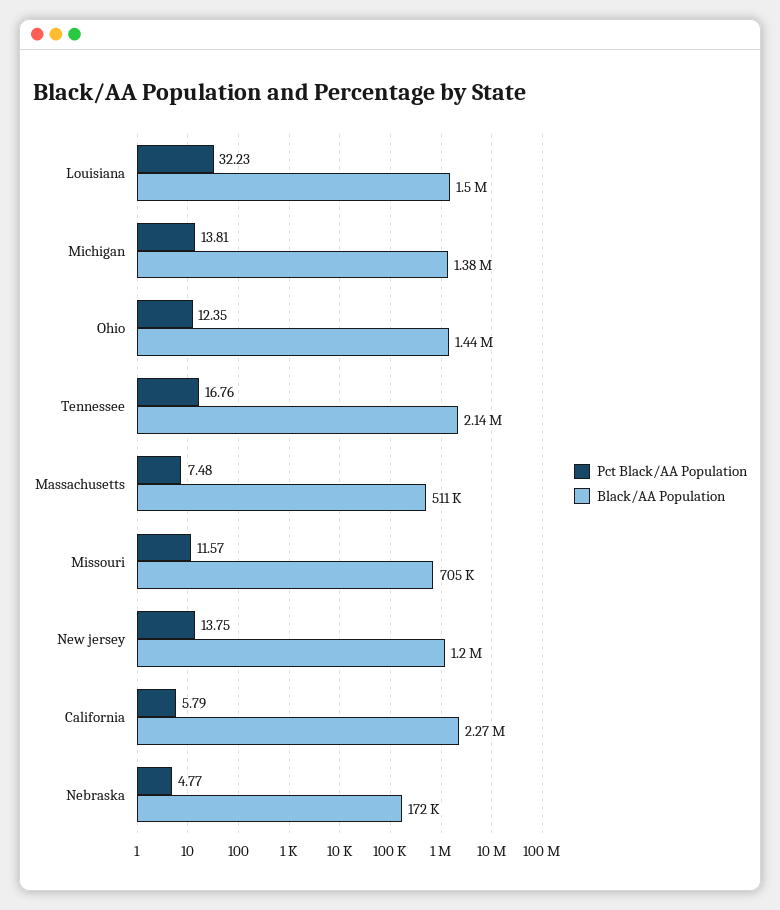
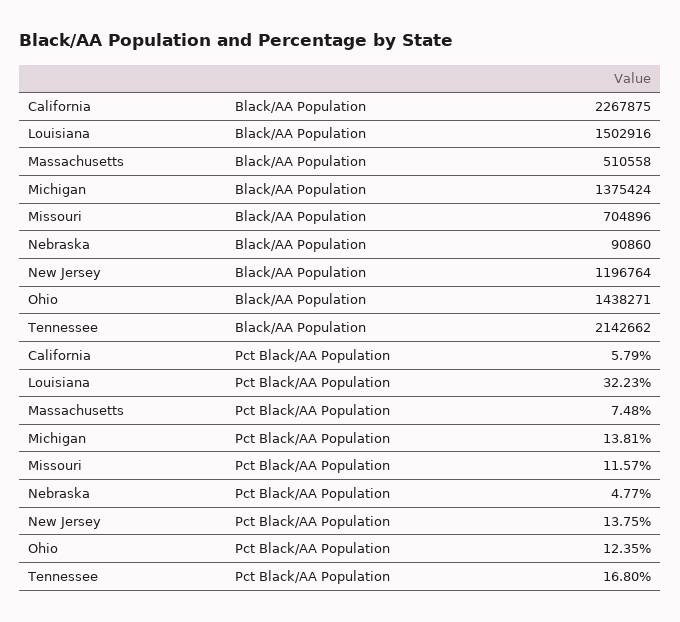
  {
    "Pct Black/AA Population": {
      "Louisiana": 32.23,
      "Michigan": 13.81,
      "Ohio": 12.35,
-     "Tennessee": 16.76,
+     "Tennessee": 16.8,
      "Massachusetts": 7.48,
      "Missouri": 11.57,
      "New jersey": 13.75,
      "California": 5.79,
      "Nebraska": 4.77
    },
    "Black/AA Population": {
      "Louisiana": 1502916,
      "Michigan": 1375424,
      "Ohio": 1438271,
      "Tennessee": 2142662,
      "Massachusetts": 510558,
      "Missouri": 704896,
      "New jersey": 1196764,
      "California": 2267875,
-     "Nebraska": 172000
+     "Nebraska": 90860
    }
  }

